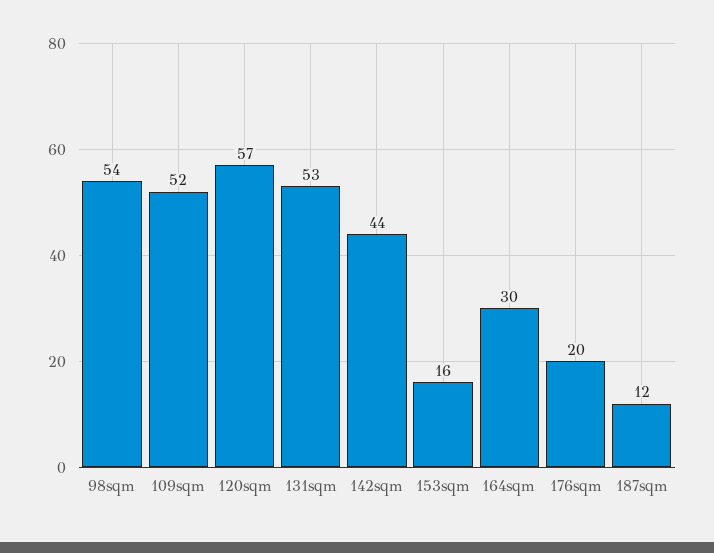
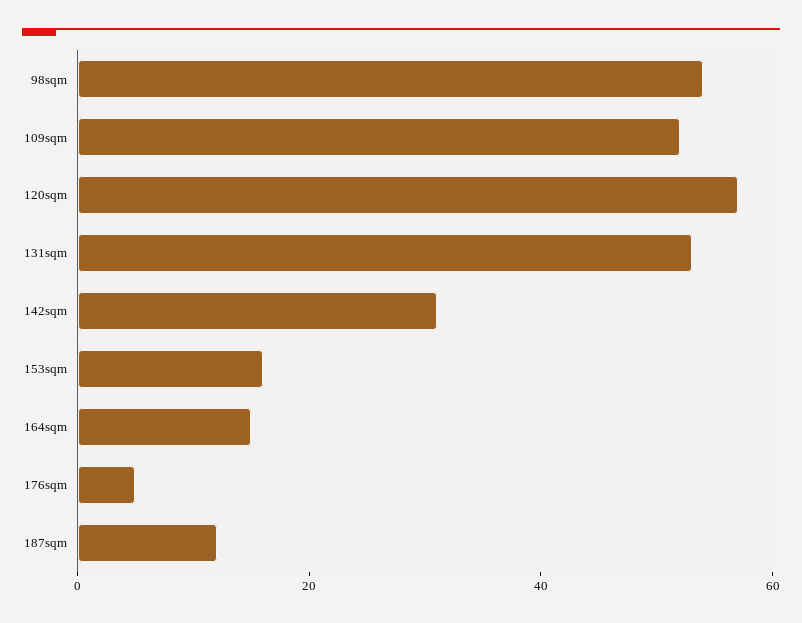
  {
    "98sqm": 54,
    "109sqm": 52,
    "120sqm": 57,
    "131sqm": 53,
-   "142sqm": 44,
+   "142sqm": 30,
    "153sqm": 16,
-   "164sqm": 30,
+   "164sqm": 15,
-   "176sqm": 20,
+   "176sqm": 5,
    "187sqm": 12
  }

